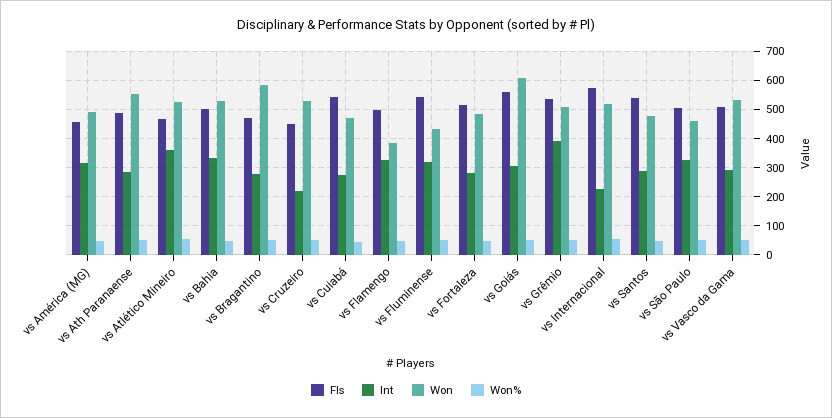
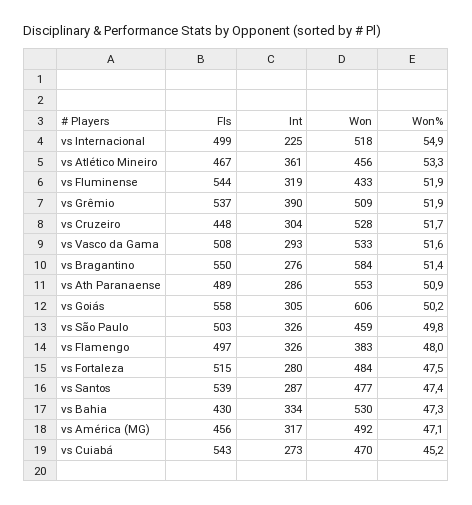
  {
    "Fls": {
      "vs América (MG)": 456,
      "vs Ath Paranaense": 489,
      "vs Atlético Mineiro": 467,
-     "vs Bahia": 500,
+     "vs Bahia": 430,
-     "vs Bragantino": 475,
+     "vs Bragantino": 550,
      "vs Cruzeiro": 448,
      "vs Cuiabá": 543,
      "vs Flamengo": 497,
      "vs Fluminense": 544,
      "vs Fortaleza": 515,
      "vs Goiás": 558,
      "vs Grêmio": 537,
-     "vs Internacional": 575,
+     "vs Internacional": 499,
      "vs Santos": 539,
      "vs São Paulo": 503,
      "vs Vasco da Gama": 508
    },
    "Int": {
      "vs América (MG)": 317,
      "vs Ath Paranaense": 286,
      "vs Atlético Mineiro": 361,
      "vs Bahia": 334,
      "vs Bragantino": 276,
-     "vs Cruzeiro": 225,
+     "vs Cruzeiro": 304,
      "vs Cuiabá": 273,
      "vs Flamengo": 326,
      "vs Fluminense": 319,
      "vs Fortaleza": 280,
      "vs Goiás": 305,
      "vs Grêmio": 390,
      "vs Internacional": 225,
      "vs Santos": 287,
      "vs São Paulo": 326,
      "vs Vasco da Gama": 293
    },
    "Won": {
      "vs América (MG)": 492,
      "vs Ath Paranaense": 553,
-     "vs Atlético Mineiro": 525,
+     "vs Atlético Mineiro": 456,
      "vs Bahia": 530,
      "vs Bragantino": 584,
      "vs Cruzeiro": 528,
      "vs Cuiabá": 470,
      "vs Flamengo": 383,
      "vs Fluminense": 433,
      "vs Fortaleza": 484,
      "vs Goiás": 606,
      "vs Grêmio": 509,
      "vs Internacional": 518,
      "vs Santos": 477,
      "vs São Paulo": 459,
      "vs Vasco da Gama": 533
    },
    "Won%": {
      "vs América (MG)": 47.1,
      "vs Ath Paranaense": 50.9,
      "vs Atlético Mineiro": 53.3,
      "vs Bahia": 47.3,
      "vs Bragantino": 51.4,
      "vs Cruzeiro": 51.7,
      "vs Cuiabá": 45.2,
      "vs Flamengo": 48,
      "vs Fluminense": 51.9,
      "vs Fortaleza": 47.5,
      "vs Goiás": 50.2,
      "vs Grêmio": 51.9,
      "vs Internacional": 54.9,
      "vs Santos": 47.4,
      "vs São Paulo": 49.8,
      "vs Vasco da Gama": 51.6
    }
  }

